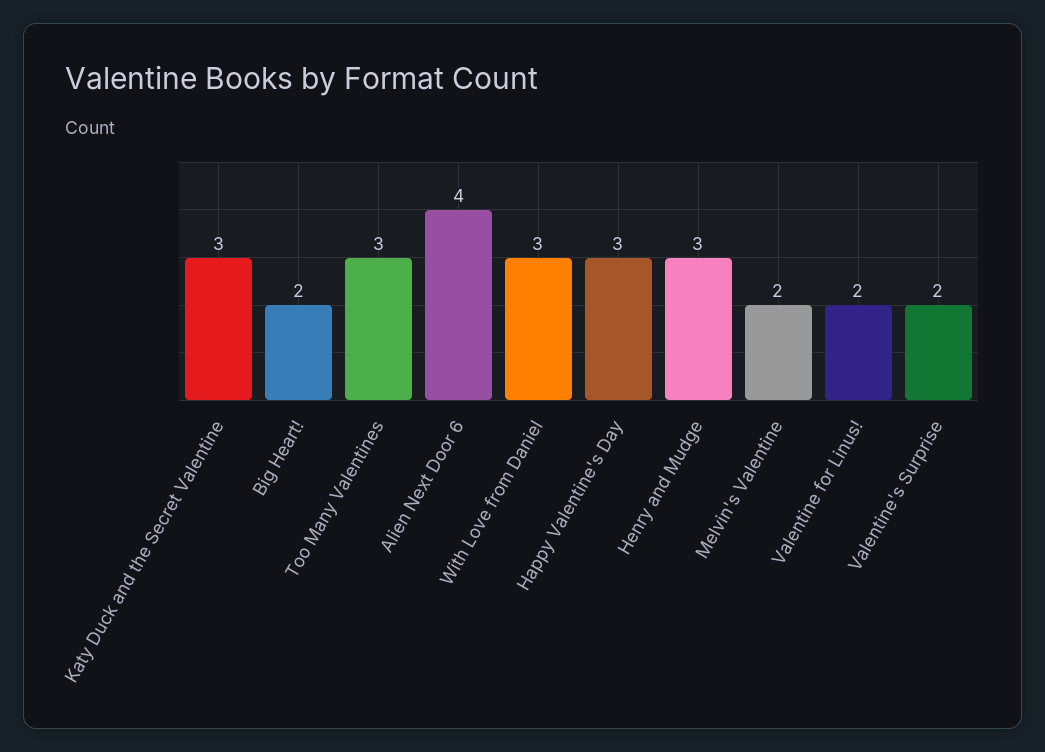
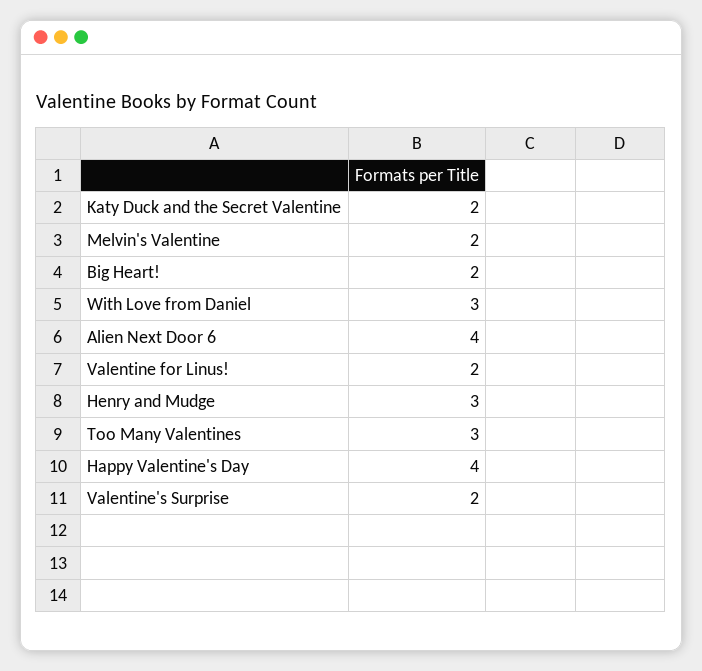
  {
-   "Katy Duck and the Secret Valentine": 3,
+   "Katy Duck and the Secret Valentine": 2,
    "Big Heart!": 2,
    "Too Many Valentines": 3,
    "Alien Next Door 6": 4,
    "With Love from Daniel": 3,
-   "Happy Valentine's Day": 3,
+   "Happy Valentine's Day": 4,
    "Henry and Mudge": 3,
    "Melvin's Valentine": 2,
    "Valentine for Linus!": 2,
    "Valentine's Surprise": 2
  }

